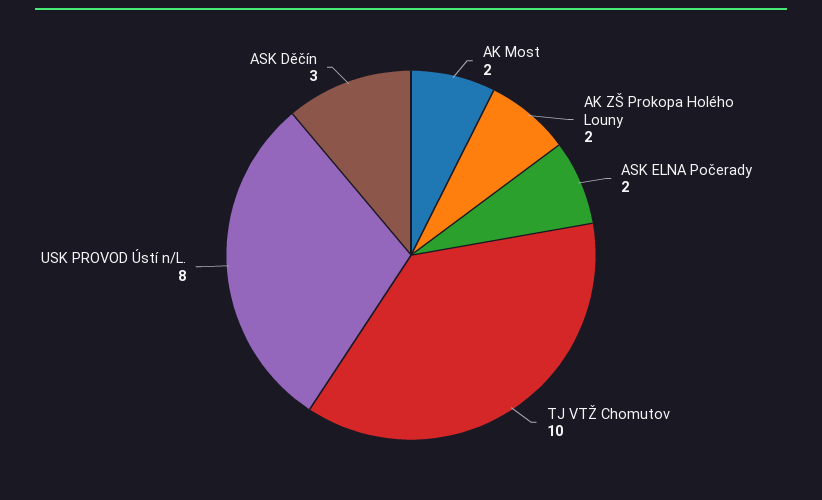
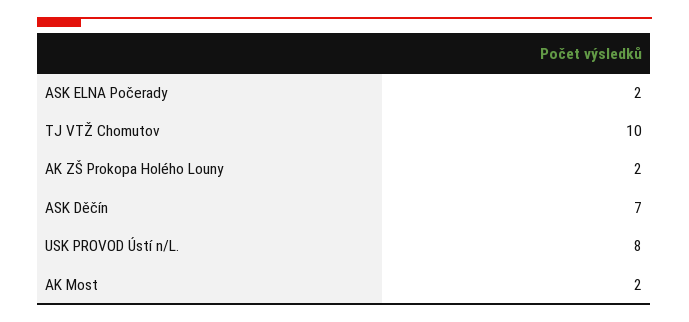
  {
    "AK Most": 2,
    "AK ZŠ Prokopa Holého Louny": 2,
    "ASK ELNA Počerady": 2,
    "TJ VTŽ Chomutov": 10,
    "USK PROVOD Ústí n/L.": 8,
-   "ASK Děčín": 3
+   "ASK Děčín": 7
  }

